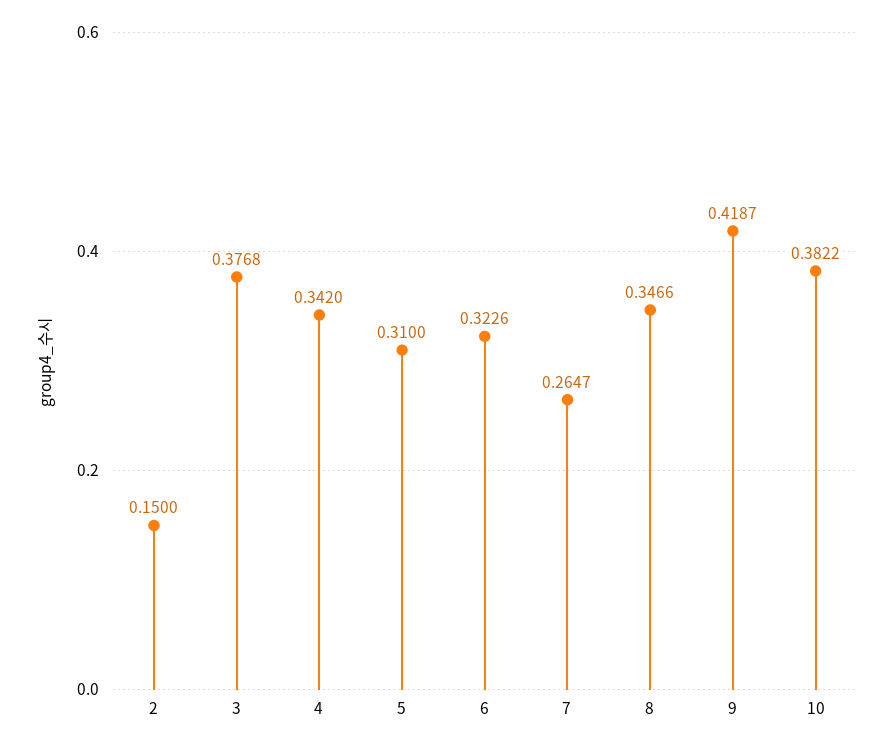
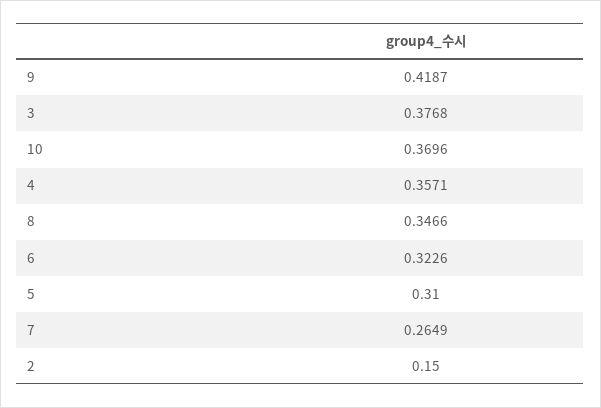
  {
    "2": 0.15,
    "3": 0.3768,
-   "4": 0.342,
+   "4": 0.3571,
    "5": 0.31,
    "6": 0.3226,
-   "7": 0.2647,
+   "7": 0.2649,
    "8": 0.3466,
    "9": 0.4187,
-   "10": 0.3822
+   "10": 0.3696
  }

